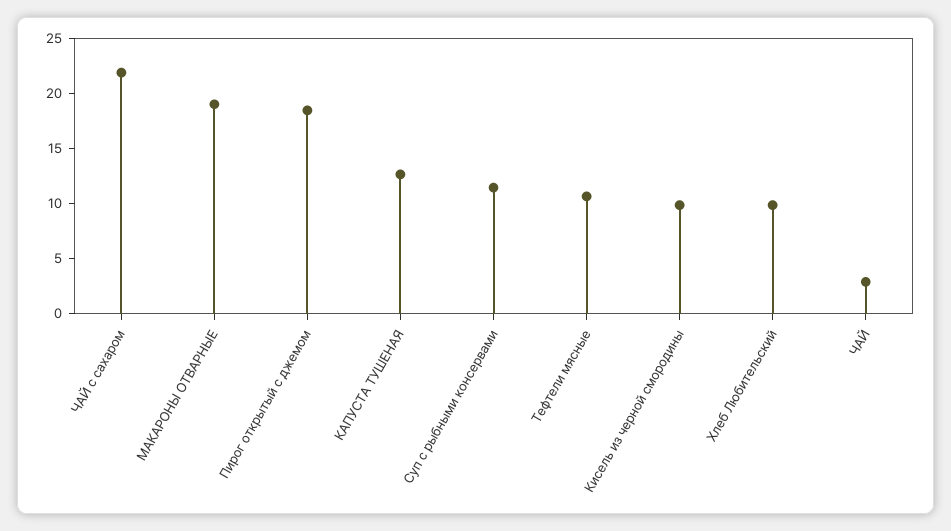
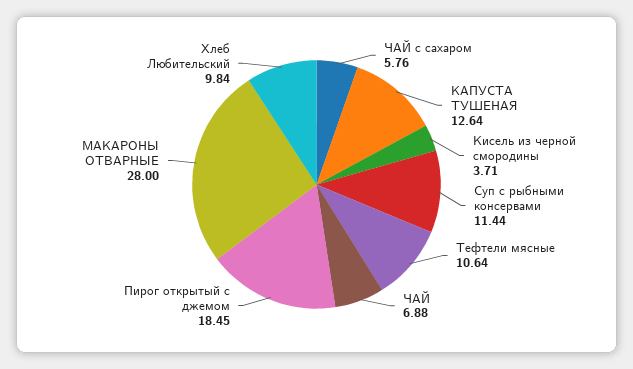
  {
-   "ЧАЙ с сахаром": 22,
+   "ЧАЙ с сахаром": 5.76,
-   "МАКАРОНЫ ОТВАРНЫЕ": 19,
+   "МАКАРОНЫ ОТВАРНЫЕ": 28,
    "Пирог открытый с джемом": 18.45,
    "КАПУСТА ТУШЕНАЯ": 12.64,
    "Суп с рыбными консервами": 11.44,
    "Тефтели мясные": 10.64,
-   "Кисель из черной смородины": 10,
+   "Кисель из черной смородины": 3.71,
    "Хлеб Любительский": 9.84,
-   "ЧАЙ": 3
+   "ЧАЙ": 6.88
  }

